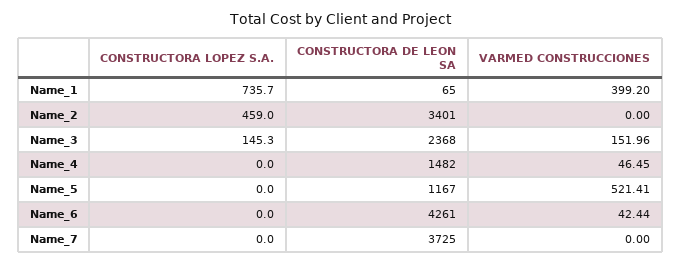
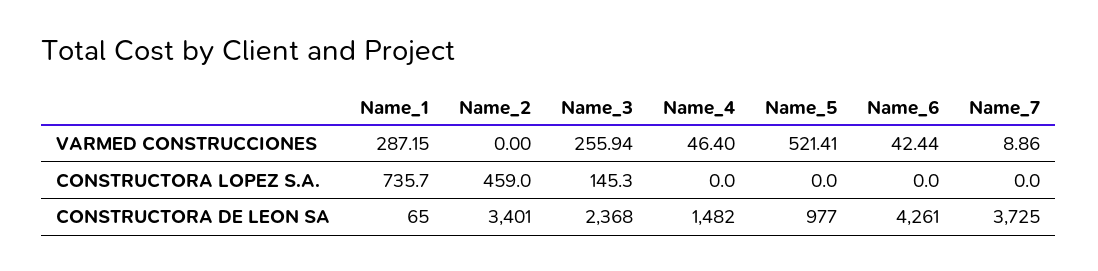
  {
    "CONSTRUCTORA LOPEZ S.A.": {
      "Name_1": 735.7,
      "Name_2": 459,
      "Name_3": 145.3,
      "Name_4": 0,
      "Name_5": 0,
      "Name_6": 0,
      "Name_7": 0
    },
    "CONSTRUCTORA DE LEON SA": {
      "Name_1": 65,
      "Name_2": 3401,
      "Name_3": 2368,
      "Name_4": 1482,
-     "Name_5": 1167,
+     "Name_5": 977,
      "Name_6": 4261,
      "Name_7": 3725
    },
    "VARMED CONSTRUCCIONES": {
-     "Name_1": 399.2,
+     "Name_1": 287.15,
      "Name_2": 0,
-     "Name_3": 151.96,
+     "Name_3": 255.94,
-     "Name_4": 46.45,
+     "Name_4": 46.4,
      "Name_5": 521.41,
      "Name_6": 42.44,
-     "Name_7": 0
+     "Name_7": 8.86
    }
  }

